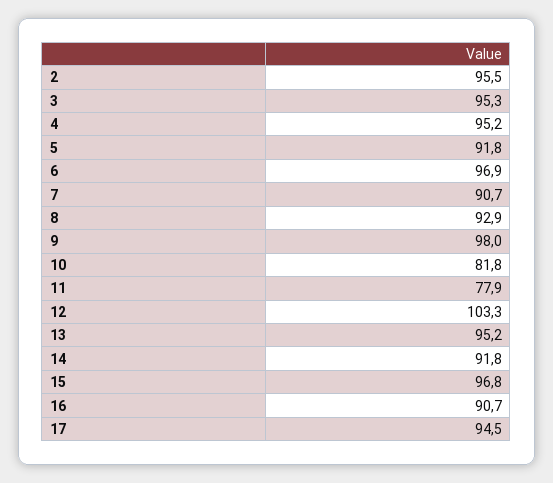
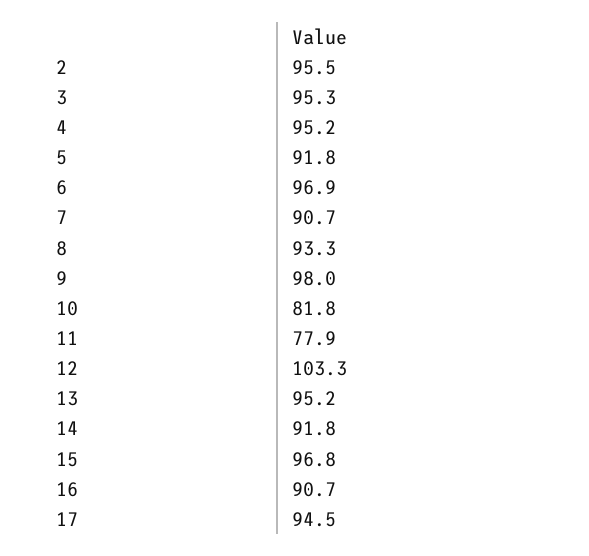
  {
    "2": 95.5,
    "3": 95.3,
    "4": 95.2,
    "5": 91.8,
    "6": 96.9,
    "7": 90.7,
-   "8": 92.9,
+   "8": 93.3,
    "9": 98,
    "10": 81.8,
    "11": 77.9,
    "12": 103.3,
    "13": 95.2,
    "14": 91.8,
    "15": 96.8,
    "16": 90.7,
    "17": 94.5
  }

